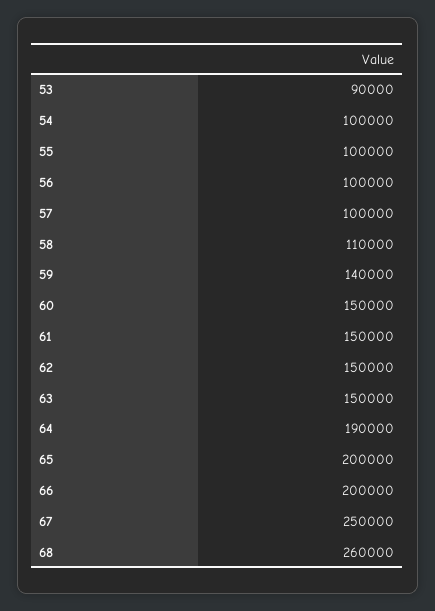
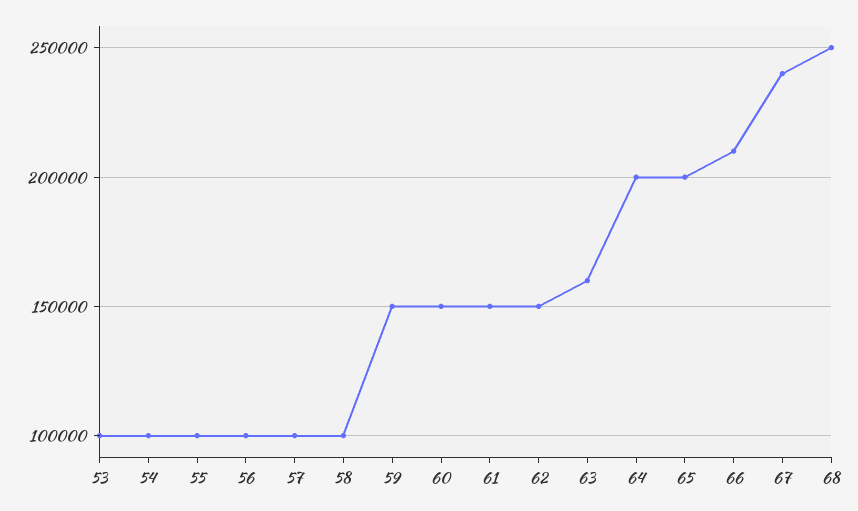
  {
-   "53": 90000,
+   "53": 100000,
    "54": 100000,
    "55": 100000,
    "56": 100000,
    "57": 100000,
-   "58": 110000,
+   "58": 100000,
-   "59": 140000,
+   "59": 150000,
    "60": 150000,
    "61": 150000,
    "62": 150000,
-   "63": 150000,
+   "63": 160000,
-   "64": 190000,
+   "64": 200000,
    "65": 200000,
-   "66": 200000,
+   "66": 210000,
-   "67": 250000,
+   "67": 240000,
-   "68": 260000
+   "68": 250000
  }

